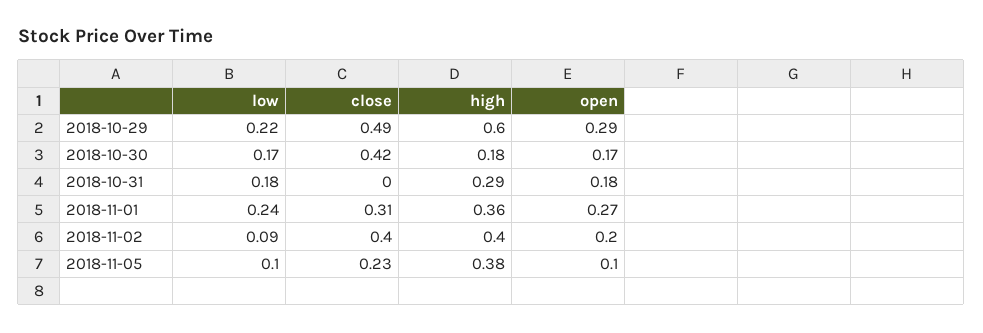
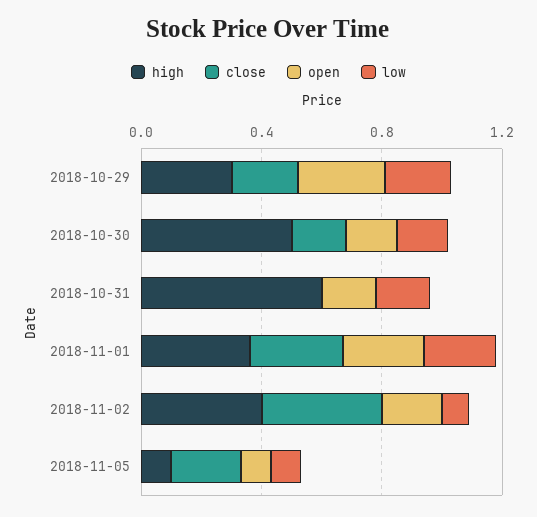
  {
    "low": {
      "2018-10-29": 0.22,
      "2018-10-30": 0.17,
      "2018-10-31": 0.18,
      "2018-11-01": 0.24,
      "2018-11-02": 0.09,
      "2018-11-05": 0.1
    },
    "close": {
-     "2018-10-29": 0.49,
+     "2018-10-29": 0.2,
-     "2018-10-30": 0.42,
+     "2018-10-30": 0.2,
      "2018-10-31": 0,
      "2018-11-01": 0.31,
      "2018-11-02": 0.4,
      "2018-11-05": 0.23
    },
    "high": {
-     "2018-10-29": 0.6,
+     "2018-10-29": 0.3,
-     "2018-10-30": 0.18,
+     "2018-10-30": 0.5,
-     "2018-10-31": 0.29,
+     "2018-10-31": 0.6,
      "2018-11-01": 0.36,
      "2018-11-02": 0.4,
-     "2018-11-05": 0.38
+     "2018-11-05": 0.1
    },
    "open": {
      "2018-10-29": 0.29,
      "2018-10-30": 0.17,
      "2018-10-31": 0.18,
      "2018-11-01": 0.27,
      "2018-11-02": 0.2,
      "2018-11-05": 0.1
    }
  }

